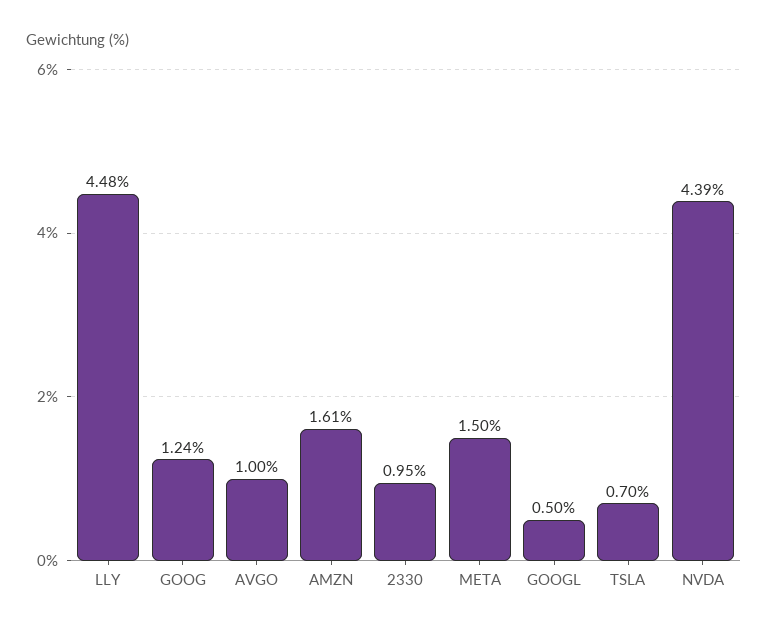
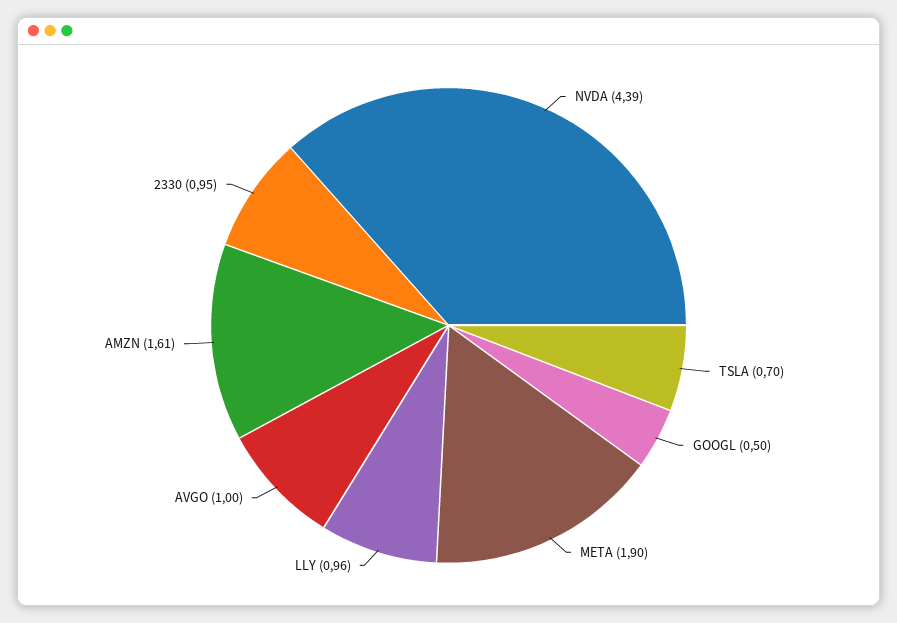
  {
-   "LLY": 4.48,
+   "LLY": 0.96,
-   "GOOG": 1.24,
    "AVGO": 1,
    "AMZN": 1.61,
    "2330": 0.95,
-   "META": 1.5,
+   "META": 1.9,
    "GOOGL": 0.5,
    "TSLA": 0.7,
    "NVDA": 4.39
  }

